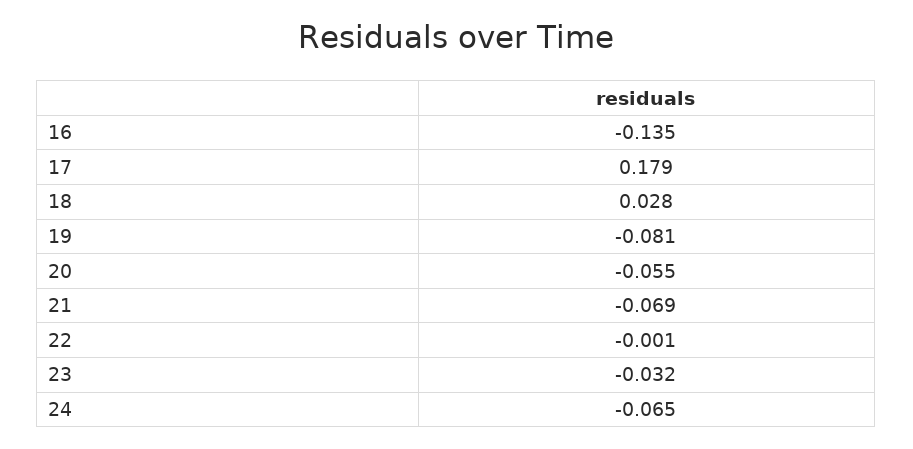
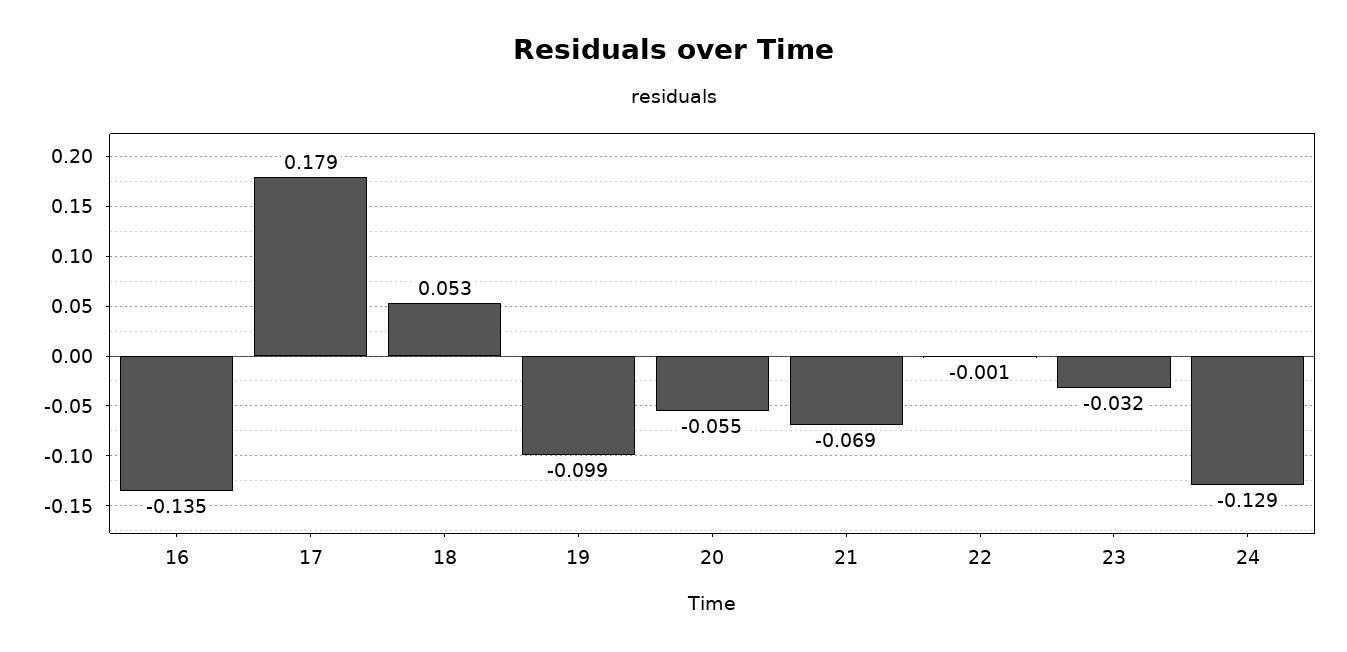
  {
    "16": -0.135,
    "17": 0.179,
-   "18": 0.028,
+   "18": 0.053,
-   "19": -0.081,
+   "19": -0.099,
    "20": -0.055,
    "21": -0.069,
    "22": -0.001,
    "23": -0.032,
-   "24": -0.065
+   "24": -0.129
  }

